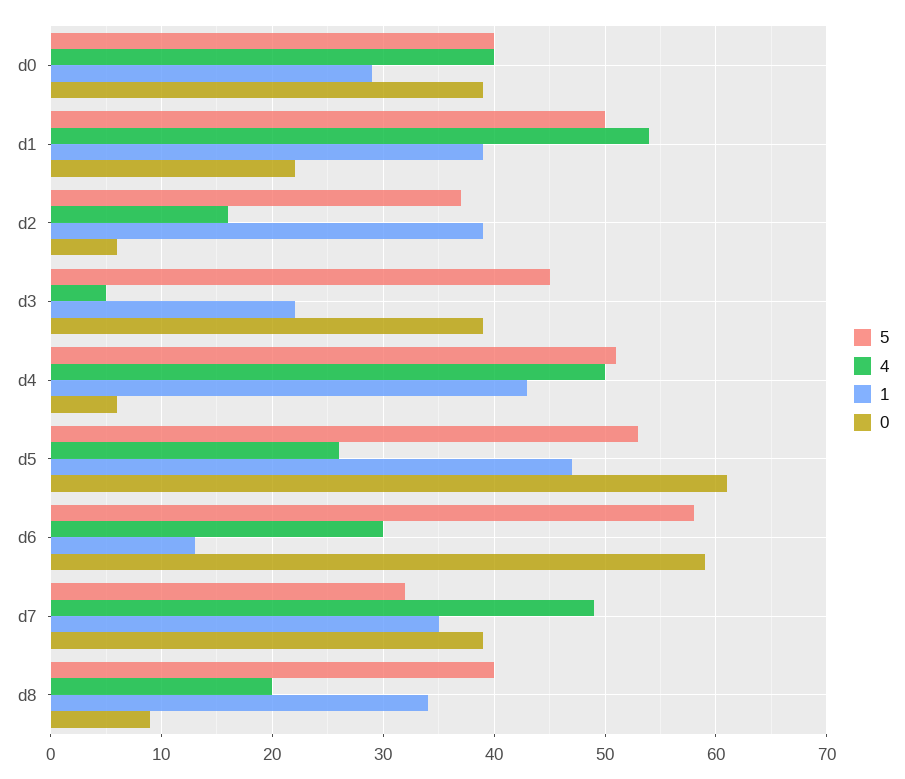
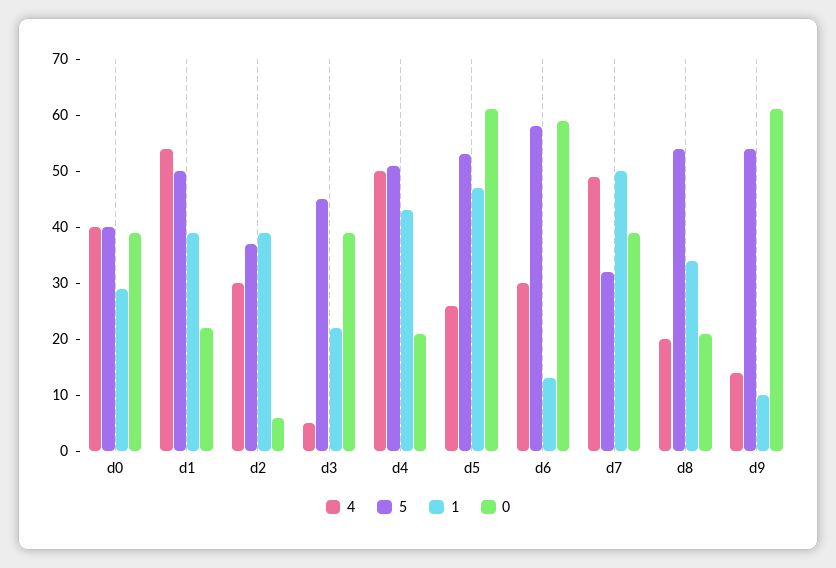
  {
    "5": {
      "d0": 40,
      "d1": 50,
      "d2": 37,
      "d3": 45,
      "d4": 51,
      "d5": 53,
      "d6": 58,
      "d7": 32,
-     "d8": 40
+     "d8": 55,
+     "d9": 55
    },
    "4": {
      "d0": 40,
      "d1": 54,
-     "d2": 16,
+     "d2": 30,
      "d3": 5,
      "d4": 50,
      "d5": 26,
      "d6": 30,
      "d7": 49,
-     "d8": 20
+     "d8": 20,
+     "d9": 15
    },
    "1": {
      "d0": 29,
      "d1": 39,
      "d2": 39,
      "d3": 22,
      "d4": 43,
      "d5": 47,
      "d6": 13,
-     "d7": 35,
+     "d7": 50,
-     "d8": 34
+     "d8": 34,
+     "d9": 10
    },
    "0": {
      "d0": 39,
      "d1": 22,
      "d2": 6,
      "d3": 39,
-     "d4": 6,
+     "d4": 20,
      "d5": 61,
      "d6": 59,
      "d7": 39,
-     "d8": 9
+     "d8": 20,
+     "d9": 60
    }
  }

